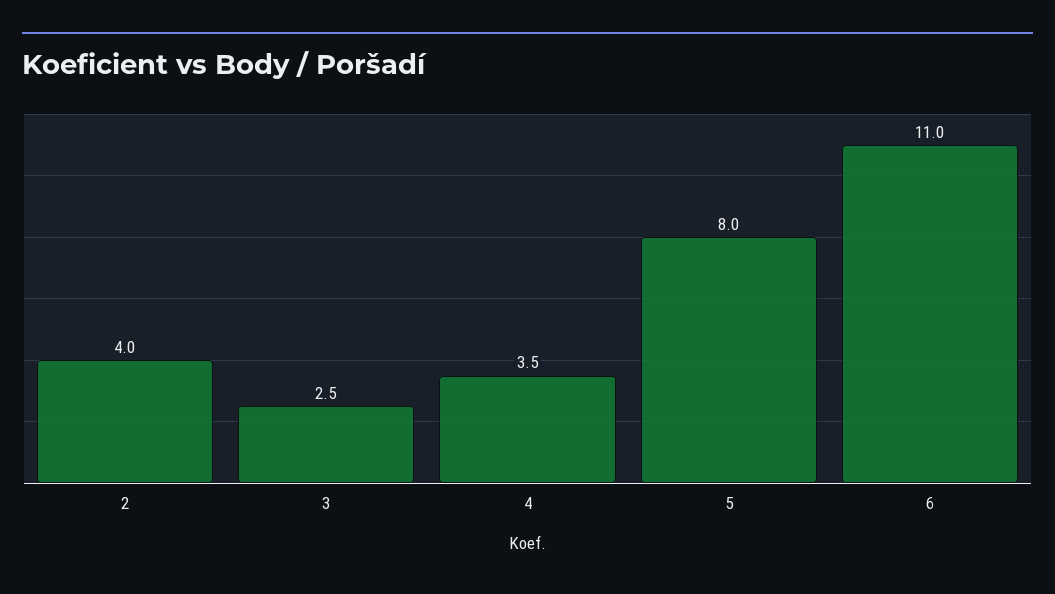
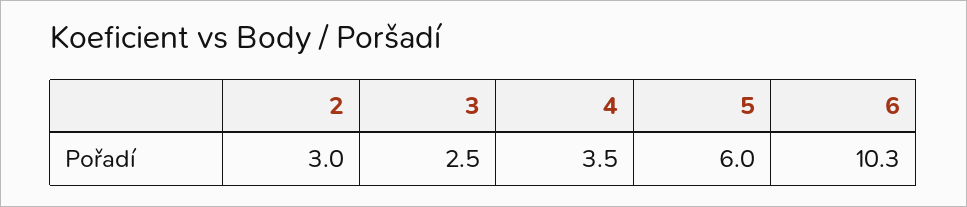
  {
-   "2": 4,
+   "2": 3,
    "3": 2.5,
    "4": 3.5,
-   "5": 8,
+   "5": 6,
-   "6": 11
+   "6": 10.3
  }

